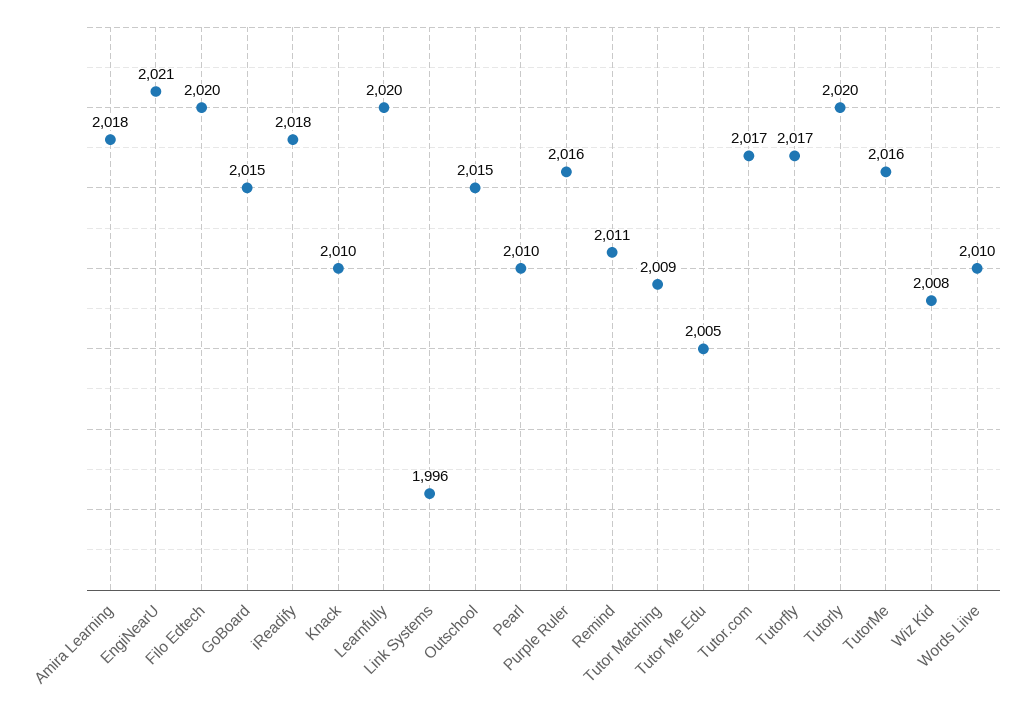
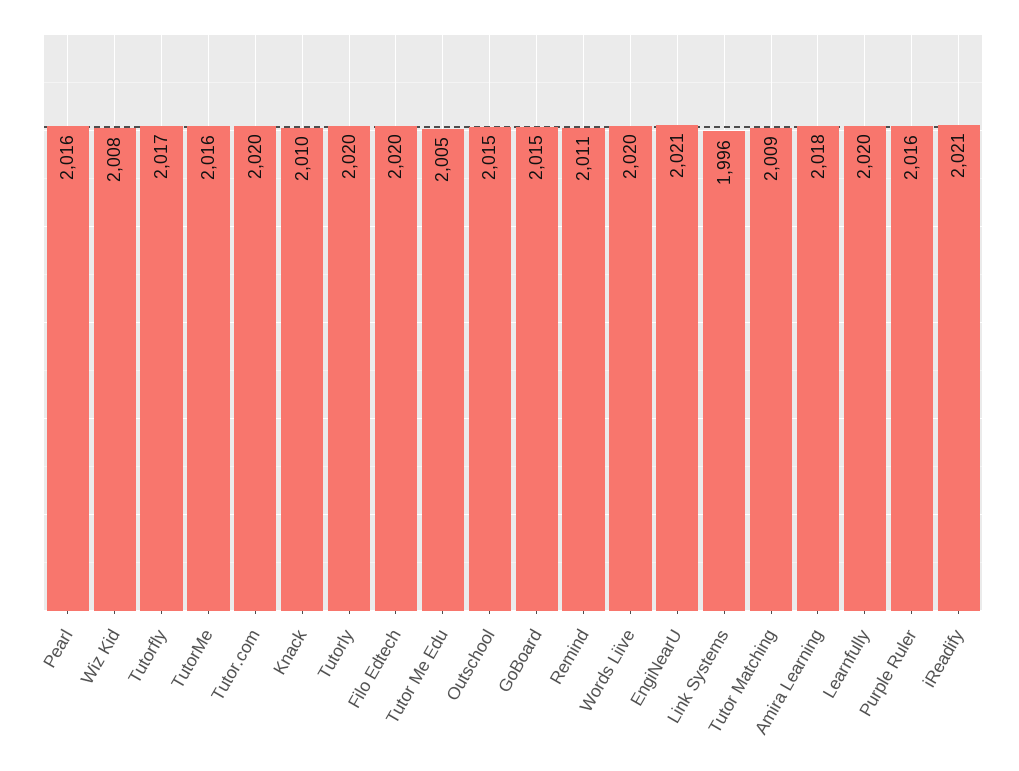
  {
    "Amira Learning": 2018,
    "EngiNearU": 2021,
    "Filo Edtech": 2020,
    "GoBoard": 2015,
-   "iReadify": 2018,
+   "iReadify": 2021,
    "Knack": 2010,
    "Learnfully": 2020,
    "Link Systems": 1996,
    "Outschool": 2015,
-   "Pearl": 2010,
+   "Pearl": 2016,
    "Purple Ruler": 2016,
    "Remind": 2011,
    "Tutor Matching": 2009,
    "Tutor Me Edu": 2005,
-   "Tutor.com": 2017,
+   "Tutor.com": 2020,
    "Tutorfly": 2017,
    "Tutorly": 2020,
    "TutorMe": 2016,
    "Wiz Kid": 2008,
-   "Words Liive": 2010
+   "Words Liive": 2020
  }

